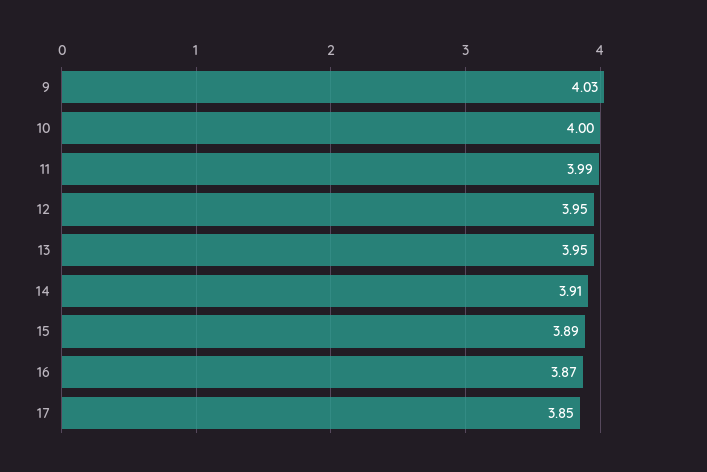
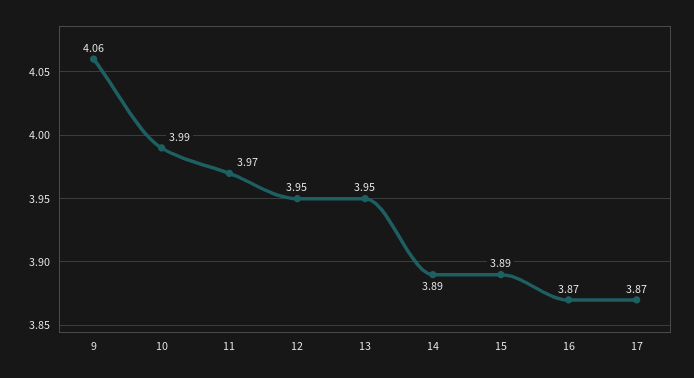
  {
-   "9": 4.03,
+   "9": 4.06,
-   "10": 4,
+   "10": 3.99,
-   "11": 3.99,
+   "11": 3.97,
    "12": 3.95,
    "13": 3.95,
-   "14": 3.91,
+   "14": 3.89,
    "15": 3.89,
    "16": 3.87,
-   "17": 3.85
+   "17": 3.87
  }

